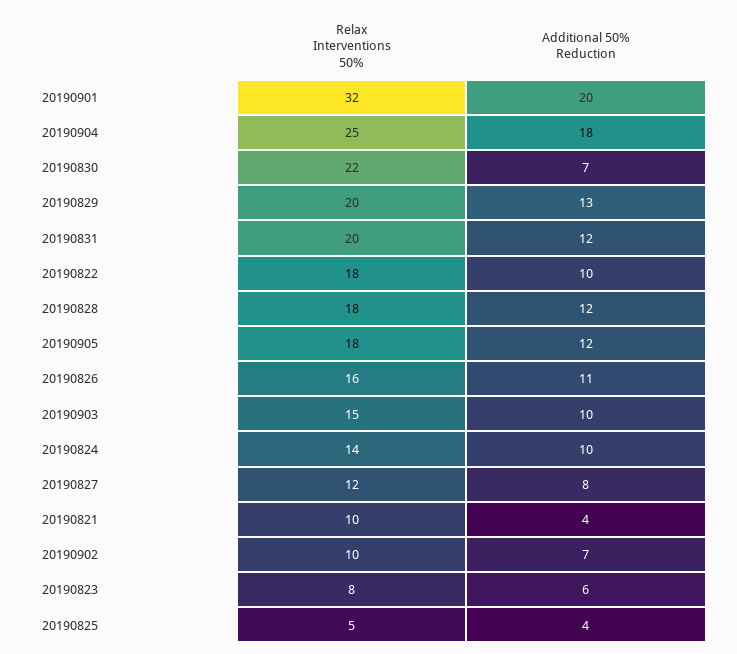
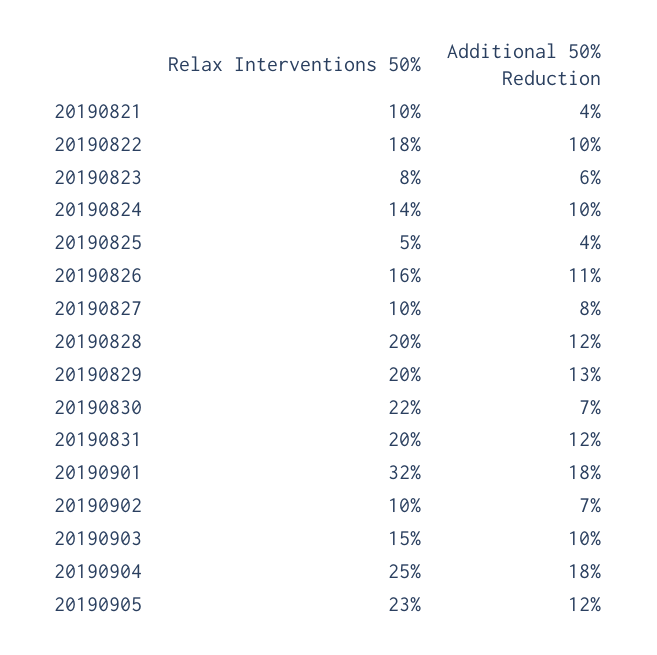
  {
    "Relax Interventions 50%": {
      "20190901": 32,
      "20190904": 25,
      "20190830": 22,
      "20190829": 20,
      "20190831": 20,
      "20190822": 18,
-     "20190828": 18,
+     "20190828": 20,
-     "20190905": 18,
+     "20190905": 23,
      "20190826": 16,
      "20190903": 15,
      "20190824": 14,
-     "20190827": 12,
+     "20190827": 10,
      "20190821": 10,
      "20190902": 10,
      "20190823": 8,
      "20190825": 5
    },
    "Additional 50% Reduction": {
-     "20190901": 20,
+     "20190901": 18,
      "20190904": 18,
      "20190830": 7,
      "20190829": 13,
      "20190831": 12,
      "20190822": 10,
      "20190828": 12,
      "20190905": 12,
      "20190826": 11,
      "20190903": 10,
      "20190824": 10,
      "20190827": 8,
      "20190821": 4,
      "20190902": 7,
      "20190823": 6,
      "20190825": 4
    }
  }

